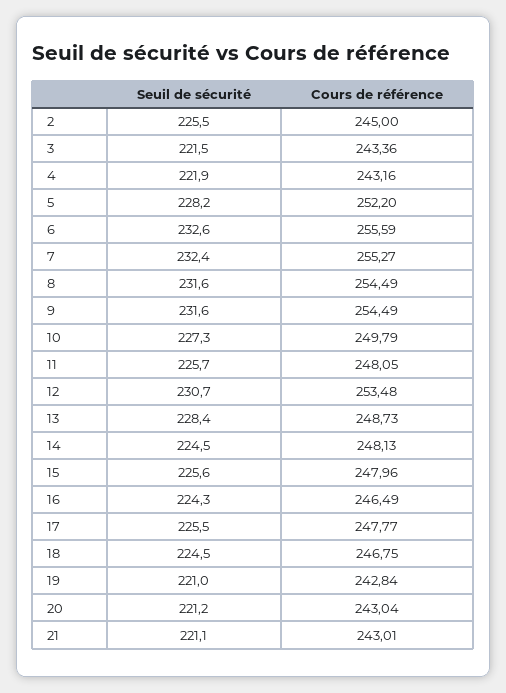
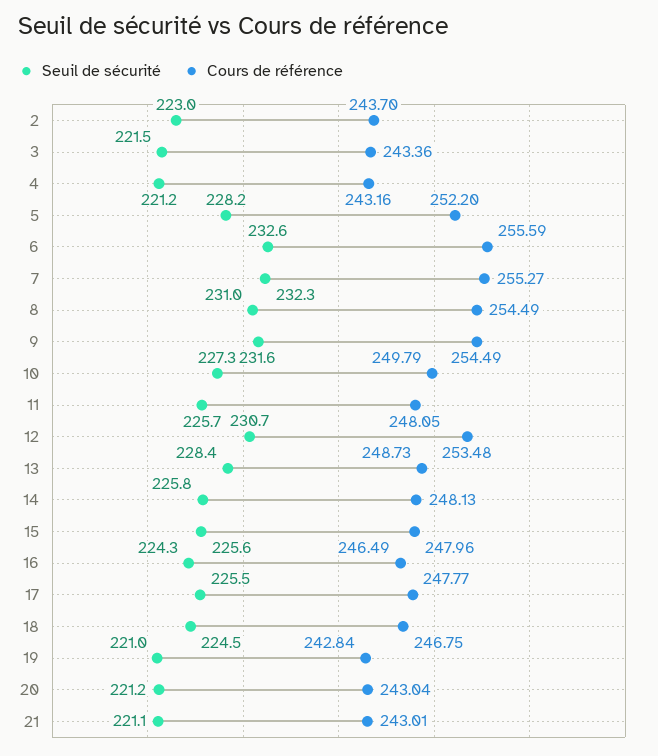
  {
    "Seuil de sécurité": {
-     "2": 225.5,
+     "2": 223,
      "3": 221.5,
-     "4": 221.9,
+     "4": 221.2,
      "5": 228.2,
      "6": 232.6,
-     "7": 232.4,
+     "7": 232.3,
-     "8": 231.6,
+     "8": 231,
      "9": 231.6,
      "10": 227.3,
      "11": 225.7,
      "12": 230.7,
      "13": 228.4,
-     "14": 224.5,
+     "14": 225.8,
      "15": 225.6,
      "16": 224.3,
      "17": 225.5,
      "18": 224.5,
      "19": 221,
      "20": 221.2,
      "21": 221.1
    },
    "Cours de référence": {
-     "2": 245,
+     "2": 243.7,
      "3": 243.36,
      "4": 243.16,
      "5": 252.2,
      "6": 255.59,
      "7": 255.27,
      "8": 254.49,
      "9": 254.49,
      "10": 249.79,
      "11": 248.05,
      "12": 253.48,
      "13": 248.73,
      "14": 248.13,
      "15": 247.96,
      "16": 246.49,
      "17": 247.77,
      "18": 246.75,
      "19": 242.84,
      "20": 243.04,
      "21": 243.01
    }
  }

